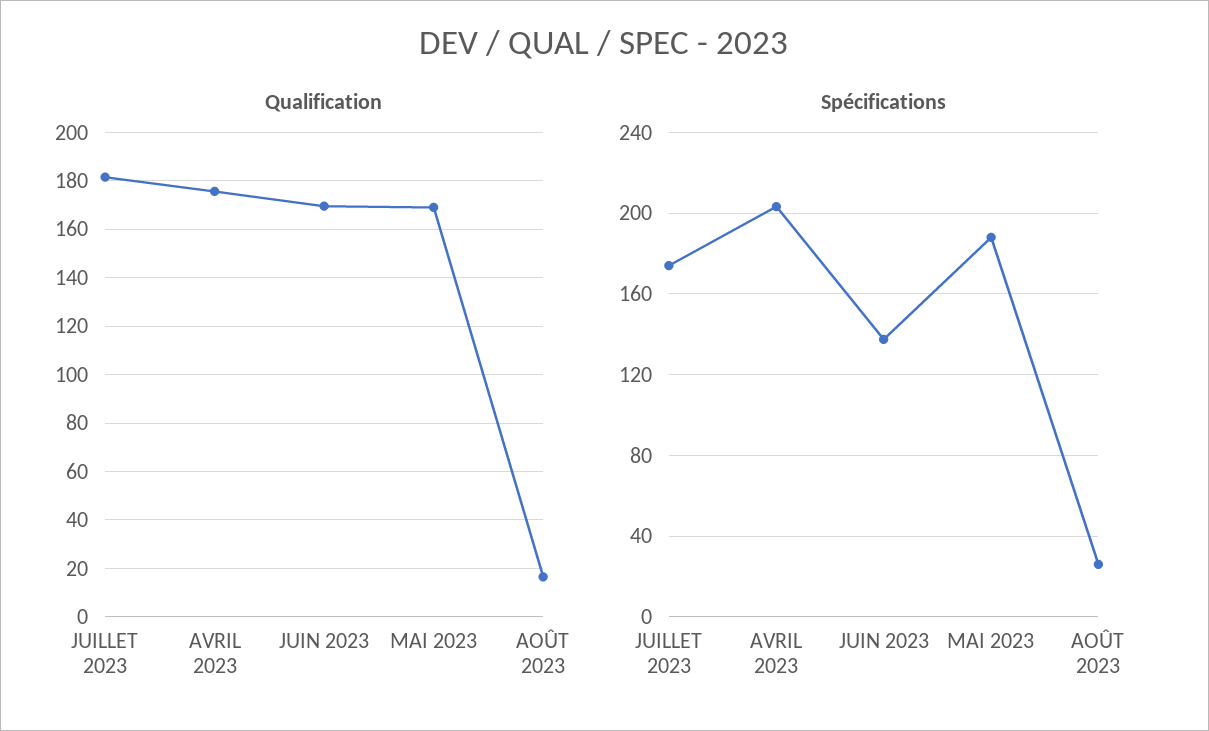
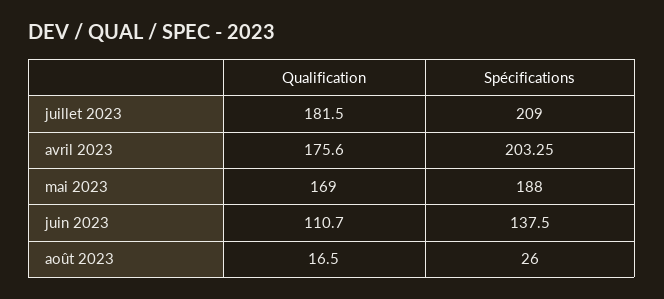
  {
    "Qualification": {
      "JUILLET 2023": 181.5,
      "AVRIL 2023": 175.6,
-     "JUIN 2023": 170,
+     "JUIN 2023": 110.7,
      "MAI 2023": 169,
      "AOÛT 2023": 16.5
    },
    "Spécifications": {
-     "JUILLET 2023": 175,
+     "JUILLET 2023": 209,
      "AVRIL 2023": 203.25,
      "JUIN 2023": 137.5,
      "MAI 2023": 188,
      "AOÛT 2023": 26
    }
  }

